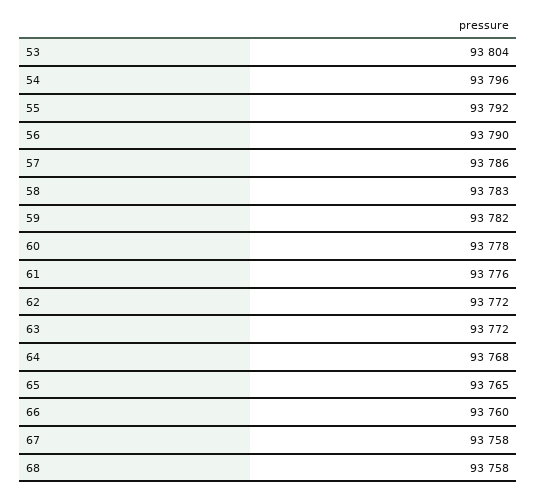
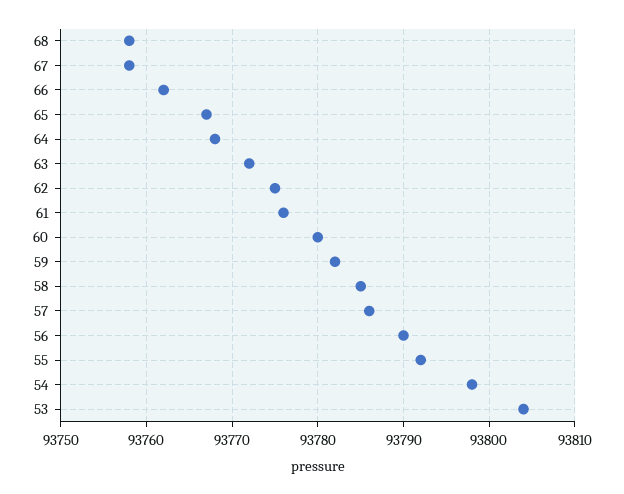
  {
    "53": 93804,
-   "54": 93796,
+   "54": 93798,
    "55": 93792,
    "56": 93790,
    "57": 93786,
-   "58": 93783,
+   "58": 93785,
    "59": 93782,
-   "60": 93778,
+   "60": 93780,
    "61": 93776,
-   "62": 93772,
+   "62": 93775,
    "63": 93772,
    "64": 93768,
-   "65": 93765,
+   "65": 93767,
-   "66": 93760,
+   "66": 93762,
    "67": 93758,
    "68": 93758
  }

